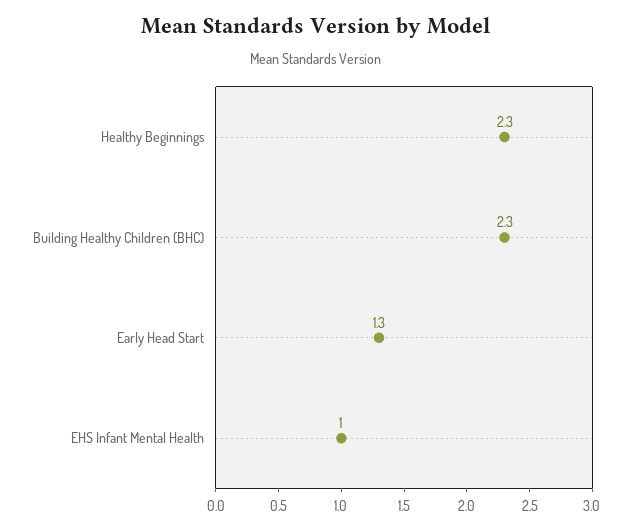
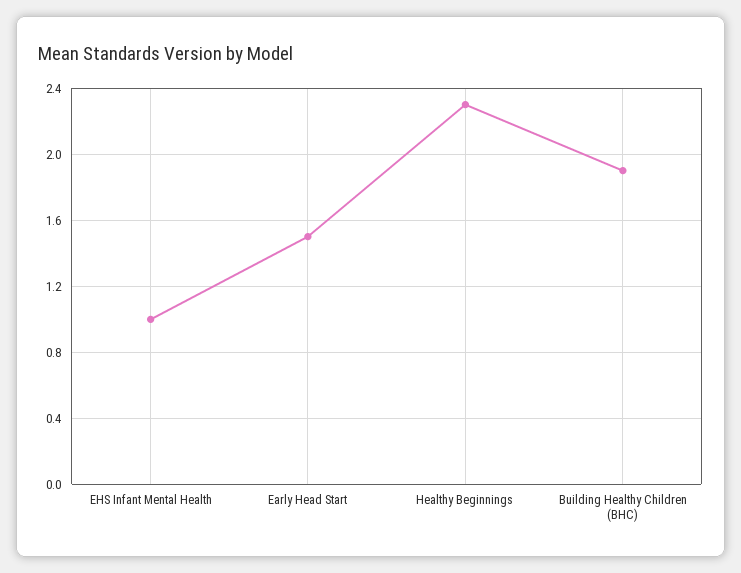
  {
    "Healthy Beginnings": 2.3,
-   "Building Healthy Children (BHC)": 2.3,
+   "Building Healthy Children (BHC)": 1.9,
-   "Early Head Start": 1.3,
+   "Early Head Start": 1.5,
    "EHS Infant Mental Health": 1
  }

